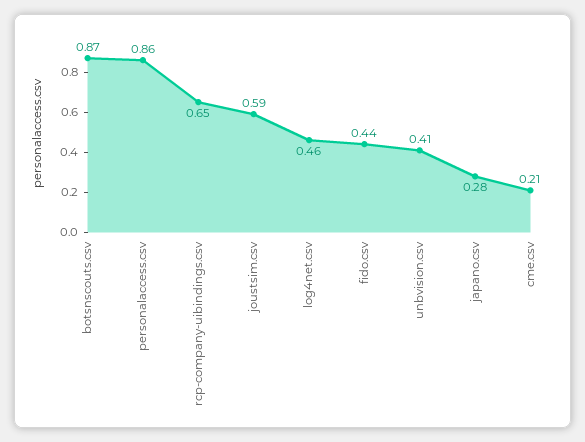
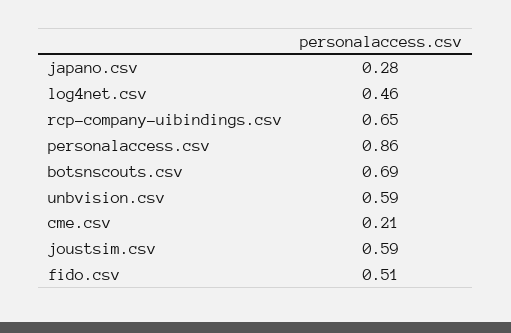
  {
-   "botsnscouts.csv": 0.87,
+   "botsnscouts.csv": 0.69,
    "personalaccess.csv": 0.86,
    "rcp-company-uibindings.csv": 0.65,
    "joustsim.csv": 0.59,
    "log4net.csv": 0.46,
-   "fido.csv": 0.44,
+   "fido.csv": 0.51,
-   "unbvision.csv": 0.41,
+   "unbvision.csv": 0.59,
    "japano.csv": 0.28,
    "cme.csv": 0.21
  }

